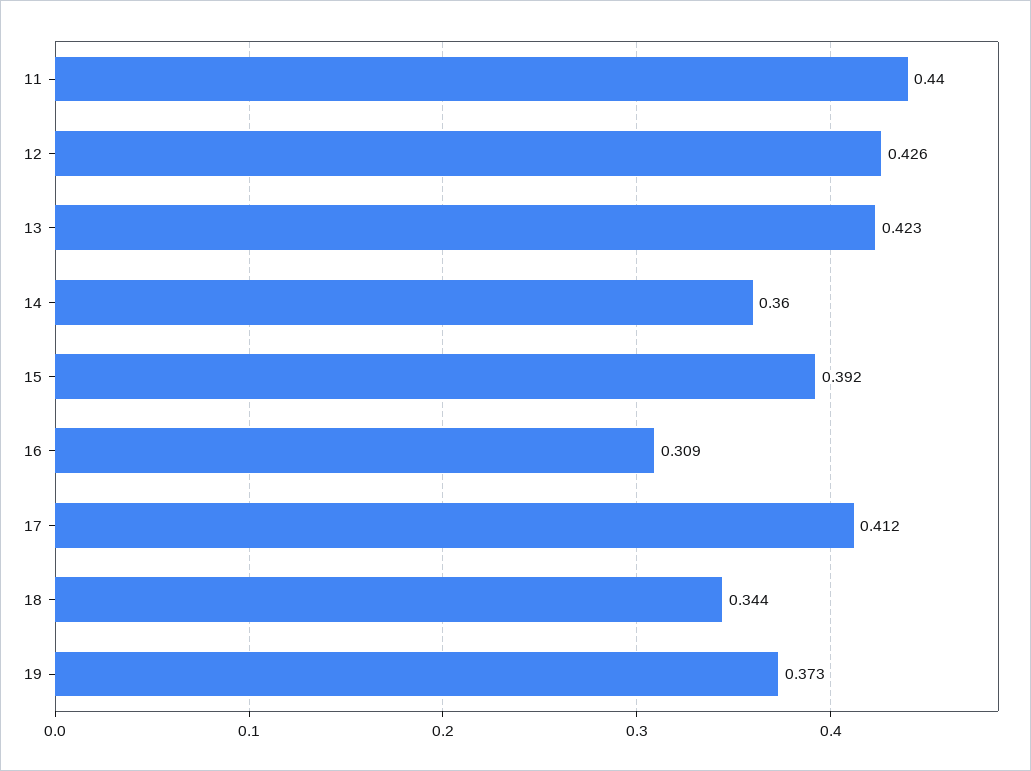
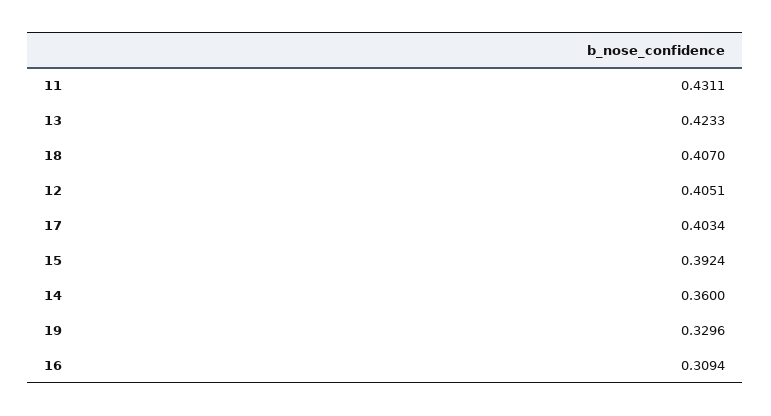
  {
-   "11": 0.44,
+   "11": 0.4311,
-   "12": 0.426,
+   "12": 0.4051,
    "13": 0.4233,
    "14": 0.36,
    "15": 0.3924,
    "16": 0.3094,
-   "17": 0.412,
+   "17": 0.4034,
-   "18": 0.344,
+   "18": 0.407,
-   "19": 0.373
+   "19": 0.3296
  }

